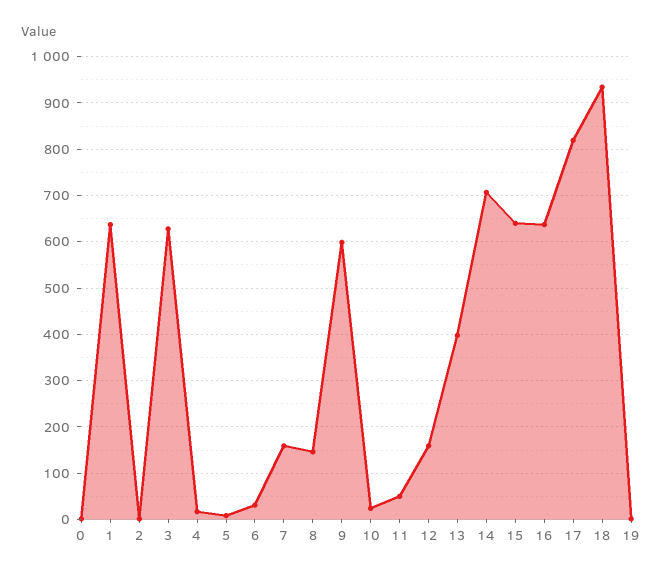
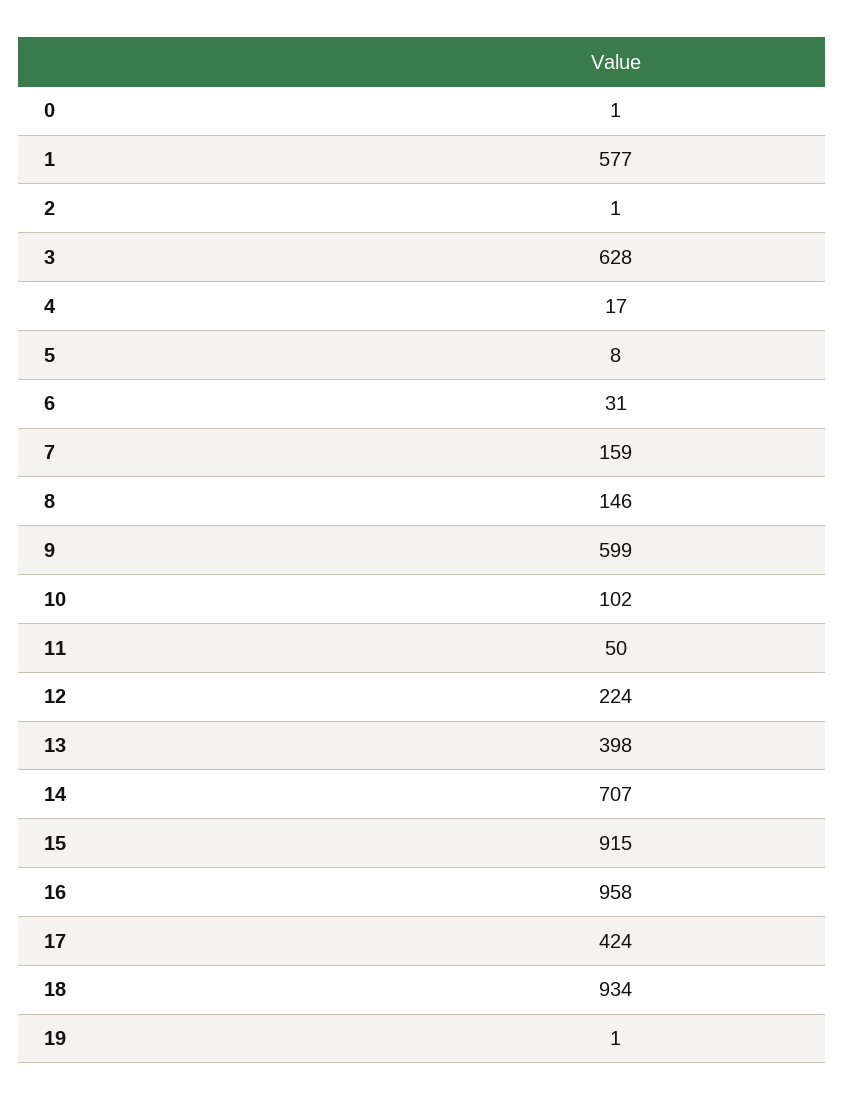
  {
    "0": 1,
-   "1": 640,
+   "1": 577,
    "2": 1,
    "3": 628,
    "4": 17,
    "5": 8,
    "6": 31,
    "7": 159,
    "8": 146,
    "9": 599,
-   "10": 20,
+   "10": 102,
    "11": 50,
-   "12": 160,
+   "12": 224,
    "13": 398,
    "14": 707,
-   "15": 640,
+   "15": 915,
-   "16": 640,
+   "16": 958,
-   "17": 820,
+   "17": 424,
    "18": 934,
    "19": 1
  }

